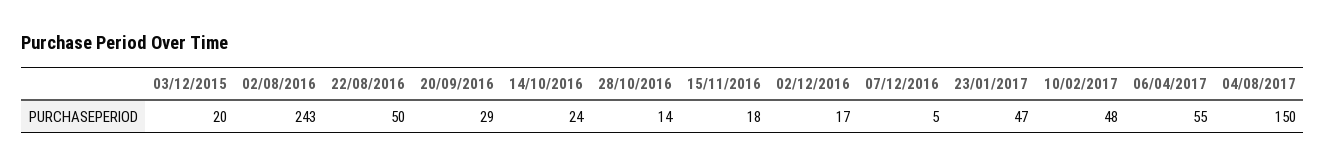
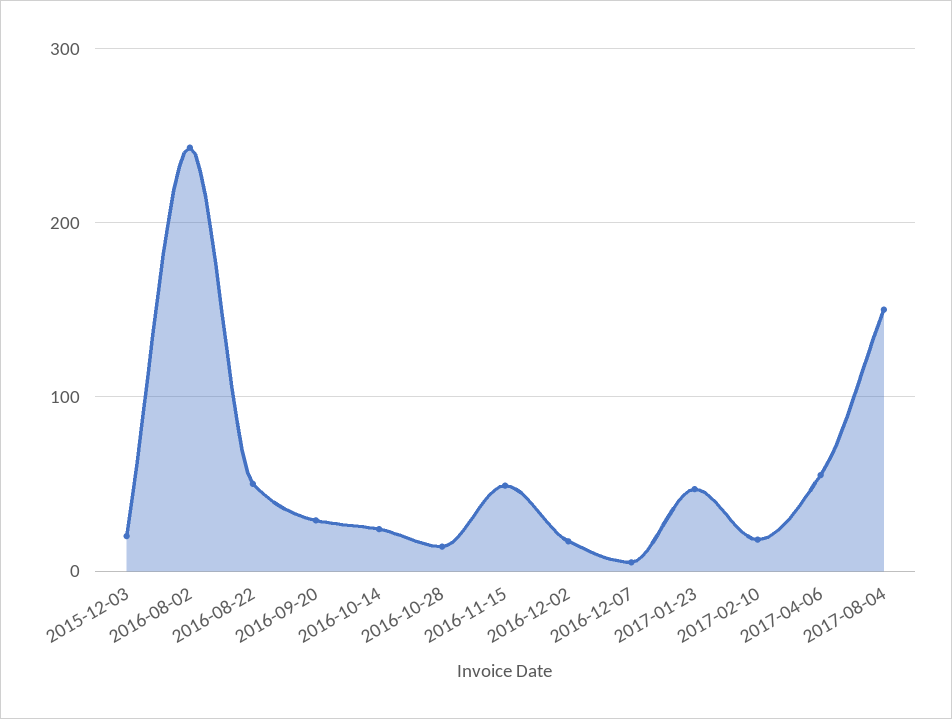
  {
    "03/12/2015": 20,
    "02/08/2016": 243,
    "22/08/2016": 50,
    "20/09/2016": 29,
    "14/10/2016": 24,
    "28/10/2016": 14,
-   "15/11/2016": 18,
+   "15/11/2016": 50,
    "02/12/2016": 17,
    "07/12/2016": 5,
    "23/01/2017": 47,
-   "10/02/2017": 48,
+   "10/02/2017": 20,
    "06/04/2017": 55,
    "04/08/2017": 150
  }

